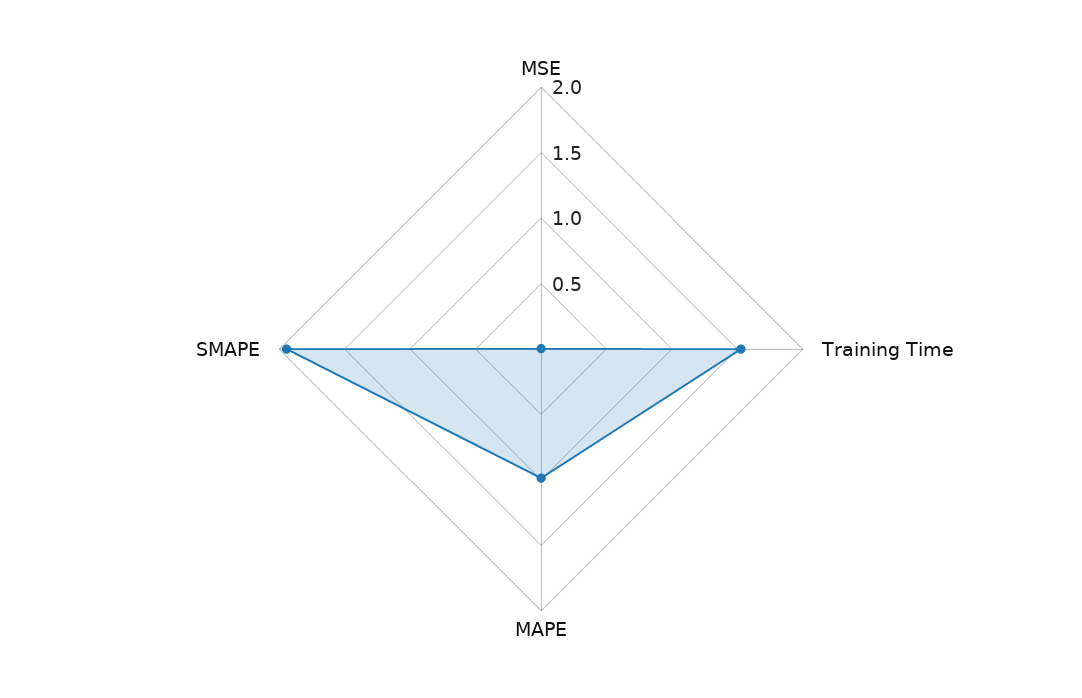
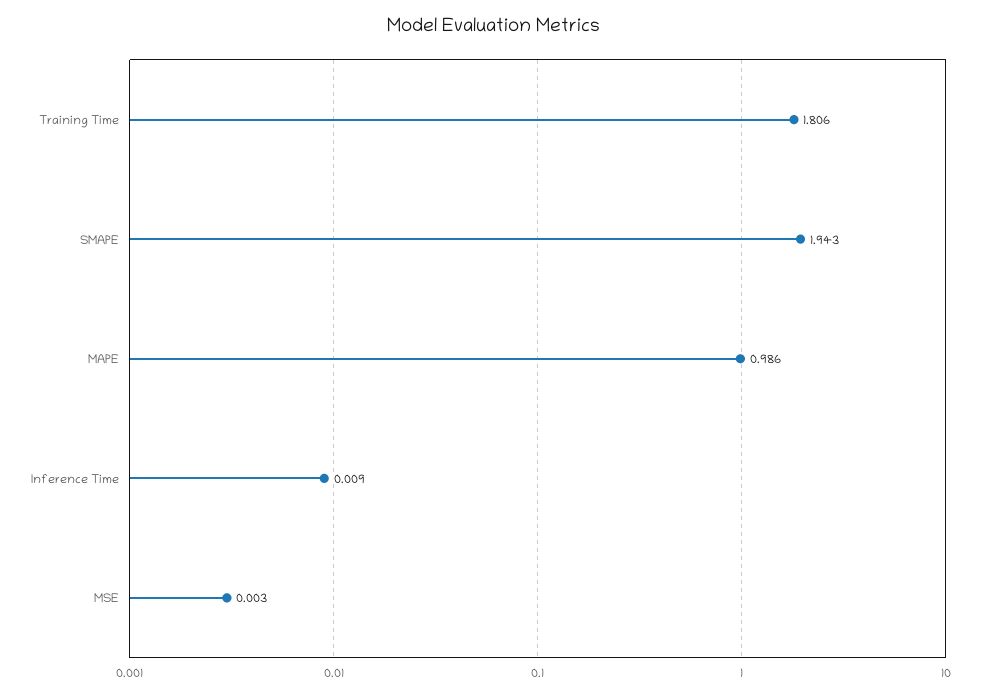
  {
    "MSE": 0.003,
-   "Training Time": 1.5,
+   "Training Time": 1.806,
    "MAPE": 0.986,
-   "SMAPE": 1.943
+   "SMAPE": 1.943,
+   "Inference Time": 0.009
  }

